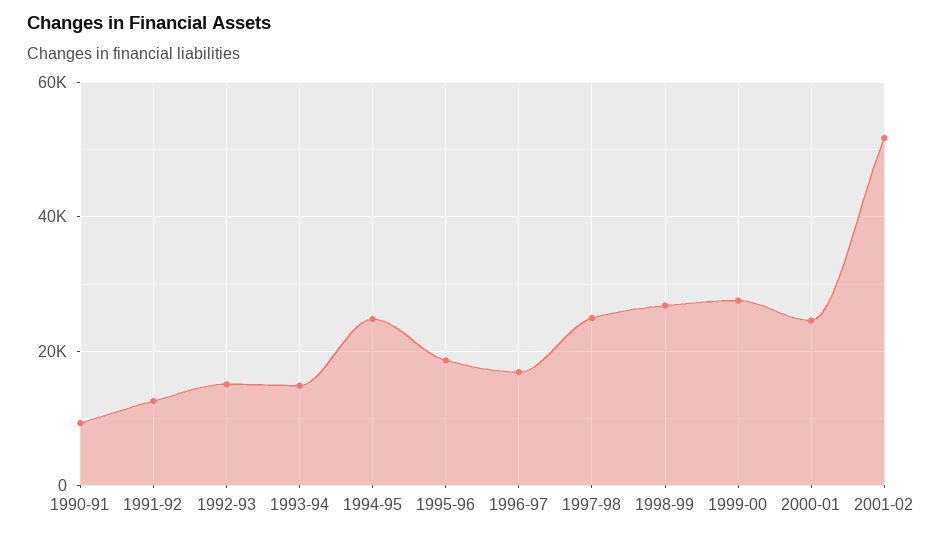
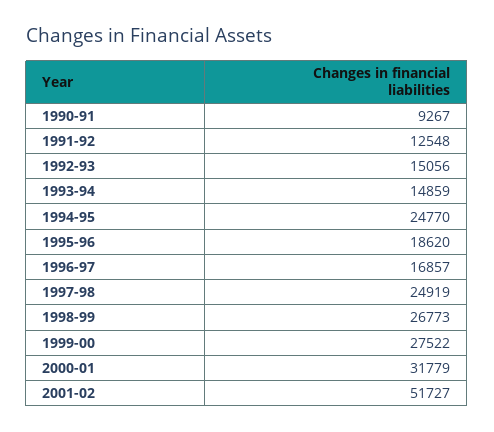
  {
    "1990-91": 9267,
    "1991-92": 12548,
    "1992-93": 15056,
    "1993-94": 14859,
    "1994-95": 24770,
    "1995-96": 18620,
    "1996-97": 16857,
    "1997-98": 24919,
    "1998-99": 26773,
    "1999-00": 27522,
-   "2000-01": 24000,
+   "2000-01": 31779,
    "2001-02": 51727
  }

